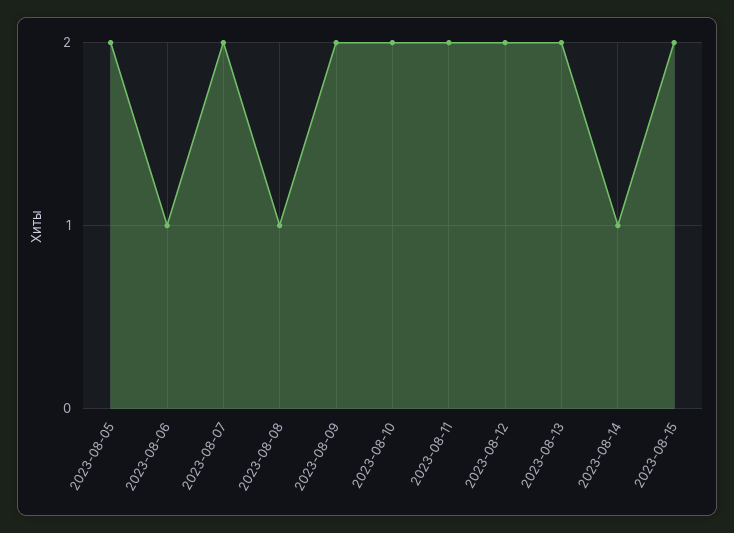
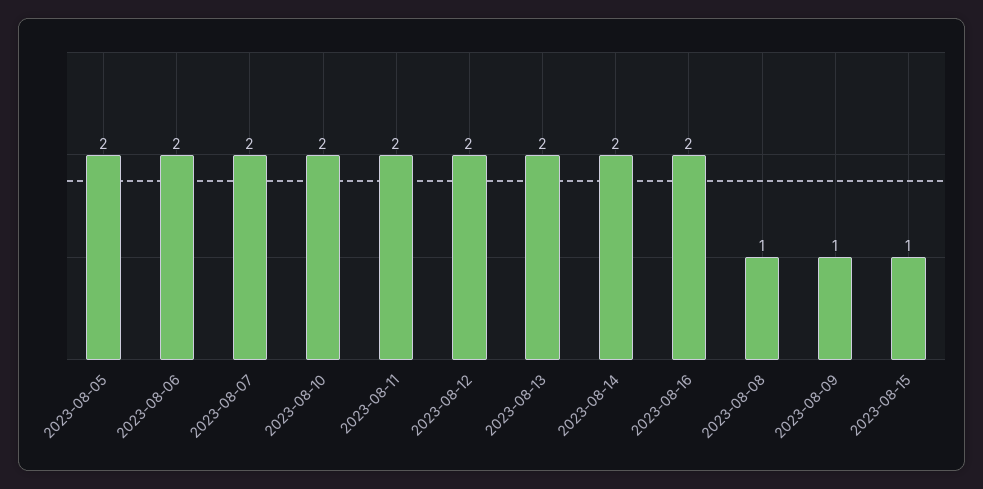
  {
    "2023-08-05": 2,
-   "2023-08-06": 1,
+   "2023-08-06": 2,
    "2023-08-07": 2,
    "2023-08-08": 1,
-   "2023-08-09": 2,
+   "2023-08-09": 1,
    "2023-08-10": 2,
    "2023-08-11": 2,
    "2023-08-12": 2,
    "2023-08-13": 2,
-   "2023-08-14": 1,
+   "2023-08-14": 2,
-   "2023-08-15": 2
+   "2023-08-15": 1,
+   "2023-08-16": 2
  }

